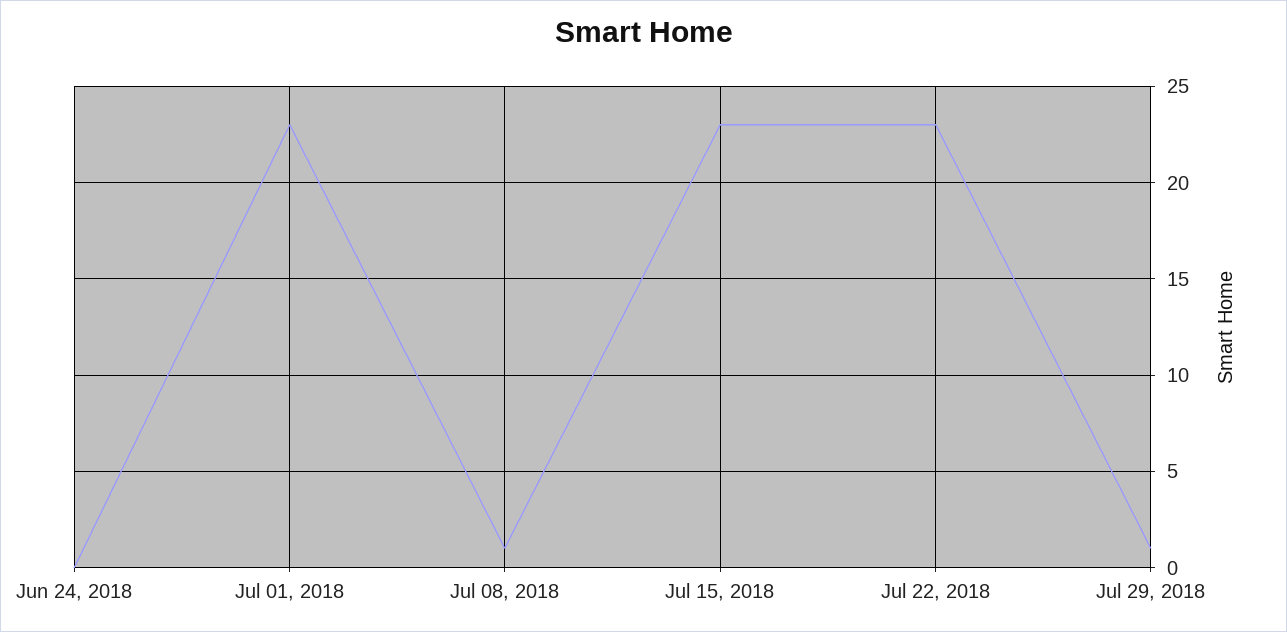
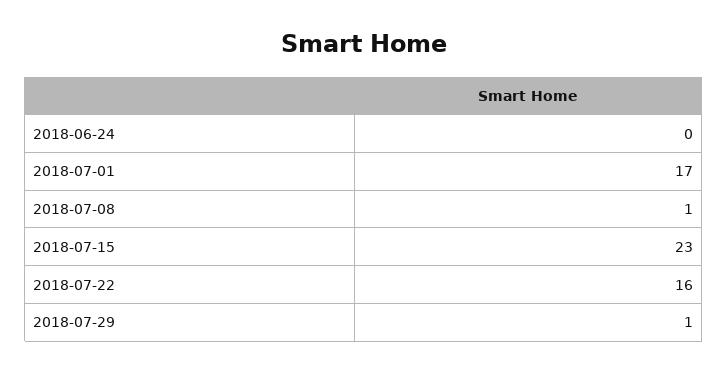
  {
    "Jun 24, 2018": 0,
-   "Jul 01, 2018": 23,
+   "Jul 01, 2018": 17,
    "Jul 08, 2018": 1,
    "Jul 15, 2018": 23,
-   "Jul 22, 2018": 23,
+   "Jul 22, 2018": 16,
    "Jul 29, 2018": 1
  }

